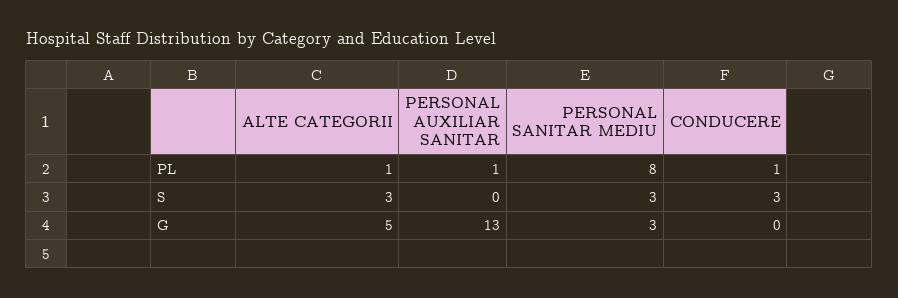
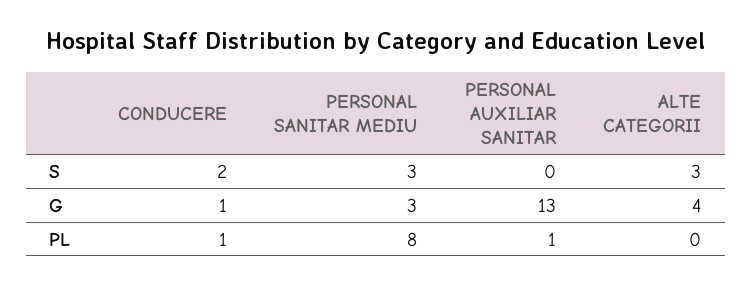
  {
    "ALTE CATEGORII": {
-     "PL": 1,
+     "PL": 0,
      "S": 3,
-     "G": 5
+     "G": 4
    },
    "PERSONAL AUXILIAR SANITAR": {
      "PL": 1,
      "S": 0,
      "G": 13
    },
    "PERSONAL SANITAR MEDIU": {
      "PL": 8,
      "S": 3,
      "G": 3
    },
    "CONDUCERE": {
      "PL": 1,
-     "S": 3,
+     "S": 2,
-     "G": 0
+     "G": 1
    }
  }

